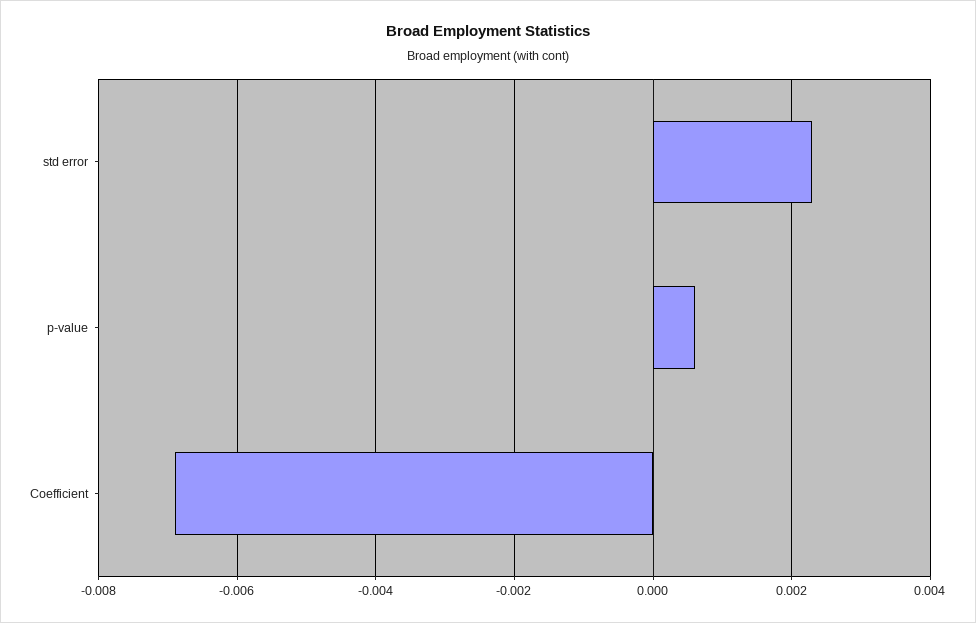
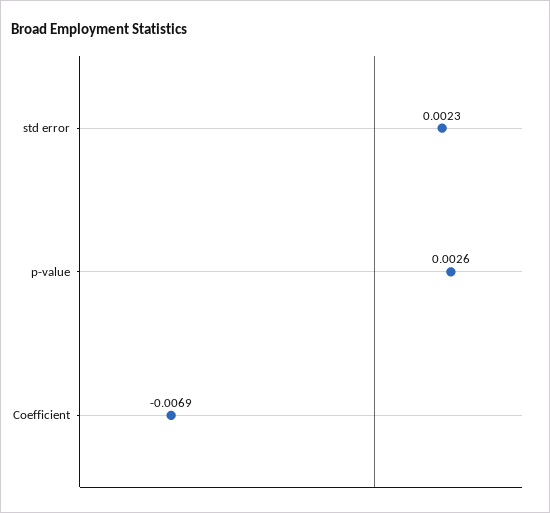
  {
    "std error": 0.0023,
-   "p-value": 0.0005,
+   "p-value": 0.0026,
    "Coefficient": -0.0069
  }

